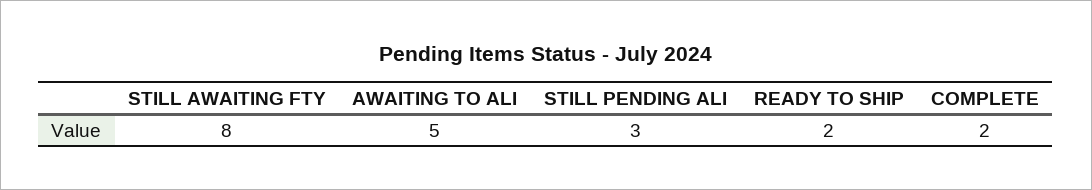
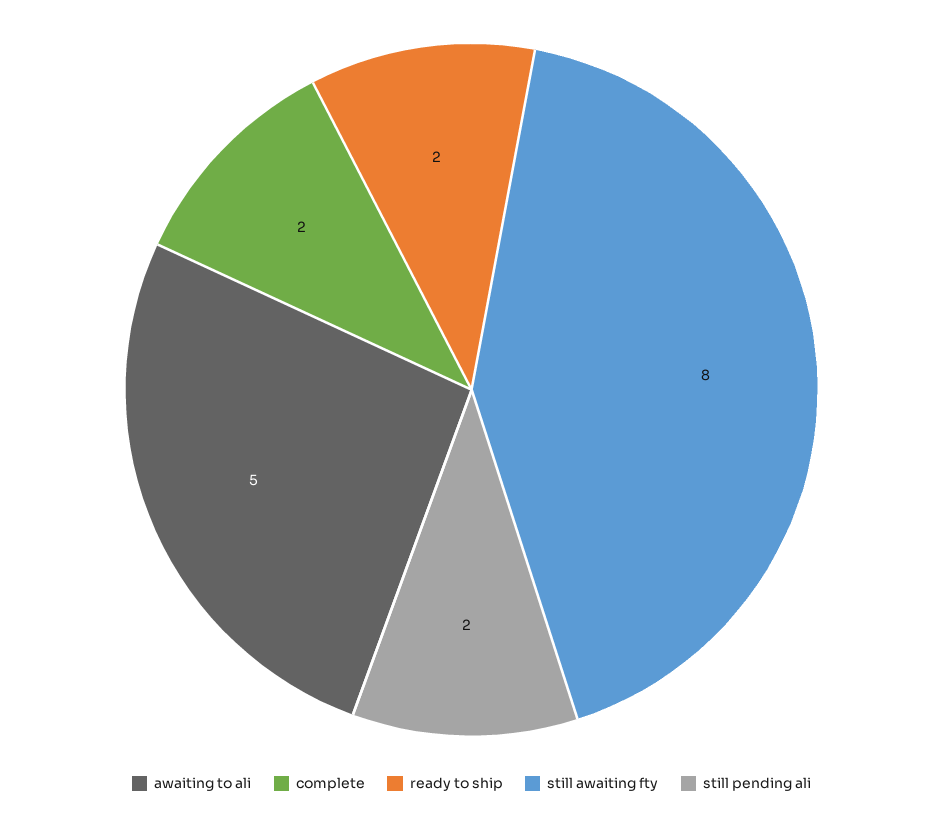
  {
    "STILL AWAITING FTY": 8,
    "AWAITING TO ALI": 5,
-   "STILL PENDING ALI": 3,
+   "STILL PENDING ALI": 2,
    "READY TO SHIP": 2,
    "COMPLETE": 2
  }

